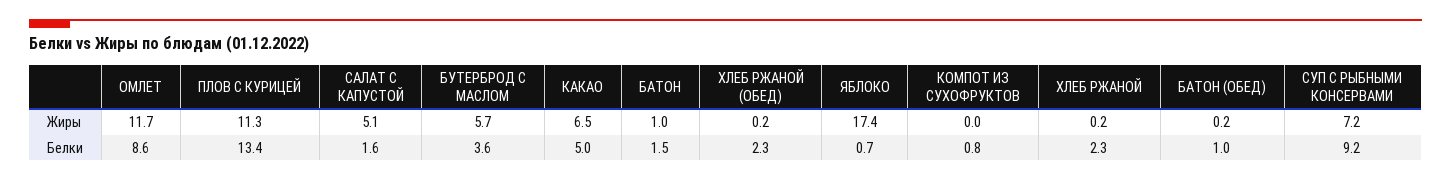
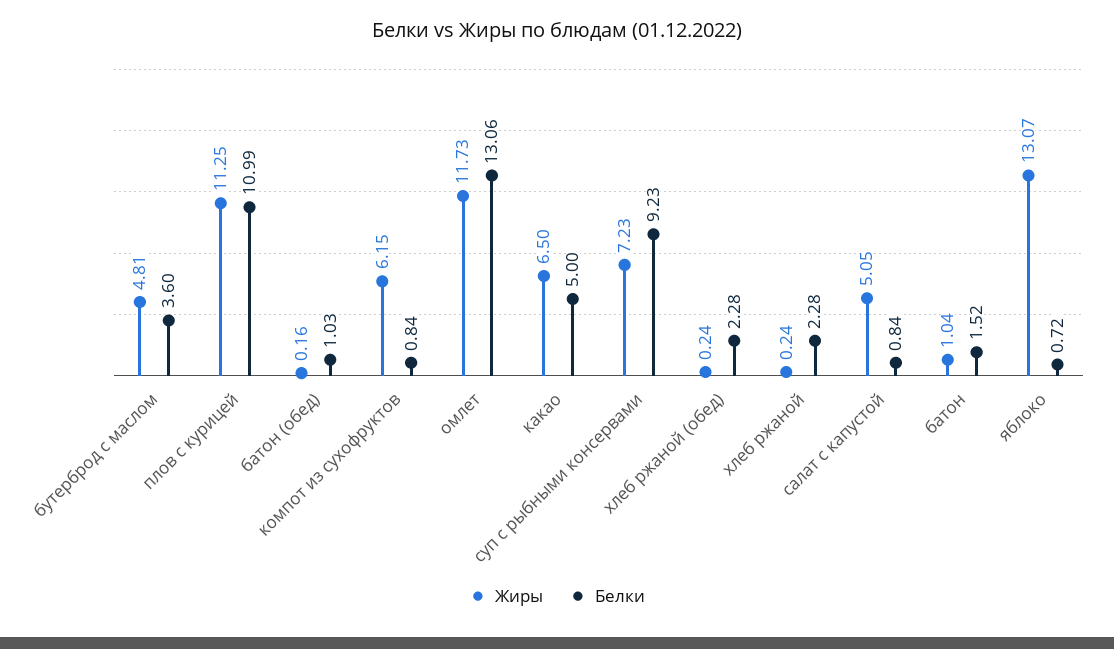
  {
    "Жиры": {
      "ОМЛЕТ": 11.73,
      "ПЛОВ С КУРИЦЕЙ": 11.25,
      "САЛАТ С КАПУСТОЙ": 5.05,
-     "БУТЕРБРОД С МАСЛОМ": 5.7,
+     "БУТЕРБРОД С МАСЛОМ": 4.81,
      "КАКАО": 6.5,
      "БАТОН": 1.04,
      "ХЛЕБ РЖАНОЙ (ОБЕД)": 0.24,
-     "ЯБЛОКО": 17.4,
+     "ЯБЛОКО": 13.07,
-     "КОМПОТ ИЗ СУХОФРУКТОВ": 0,
+     "КОМПОТ ИЗ СУХОФРУКТОВ": 6.15,
      "ХЛЕБ РЖАНОЙ": 0.24,
      "БАТОН (ОБЕД)": 0.16,
      "СУП С РЫБНЫМИ КОНСЕРВАМИ": 7.23
    },
    "Белки": {
-     "ОМЛЕТ": 8.6,
+     "ОМЛЕТ": 13.06,
-     "ПЛОВ С КУРИЦЕЙ": 13.4,
+     "ПЛОВ С КУРИЦЕЙ": 10.99,
-     "САЛАТ С КАПУСТОЙ": 1.6,
+     "САЛАТ С КАПУСТОЙ": 0.84,
      "БУТЕРБРОД С МАСЛОМ": 3.6,
      "КАКАО": 5,
      "БАТОН": 1.52,
      "ХЛЕБ РЖАНОЙ (ОБЕД)": 2.28,
      "ЯБЛОКО": 0.72,
      "КОМПОТ ИЗ СУХОФРУКТОВ": 0.84,
      "ХЛЕБ РЖАНОЙ": 2.28,
      "БАТОН (ОБЕД)": 1.03,
      "СУП С РЫБНЫМИ КОНСЕРВАМИ": 9.23
    }
  }

